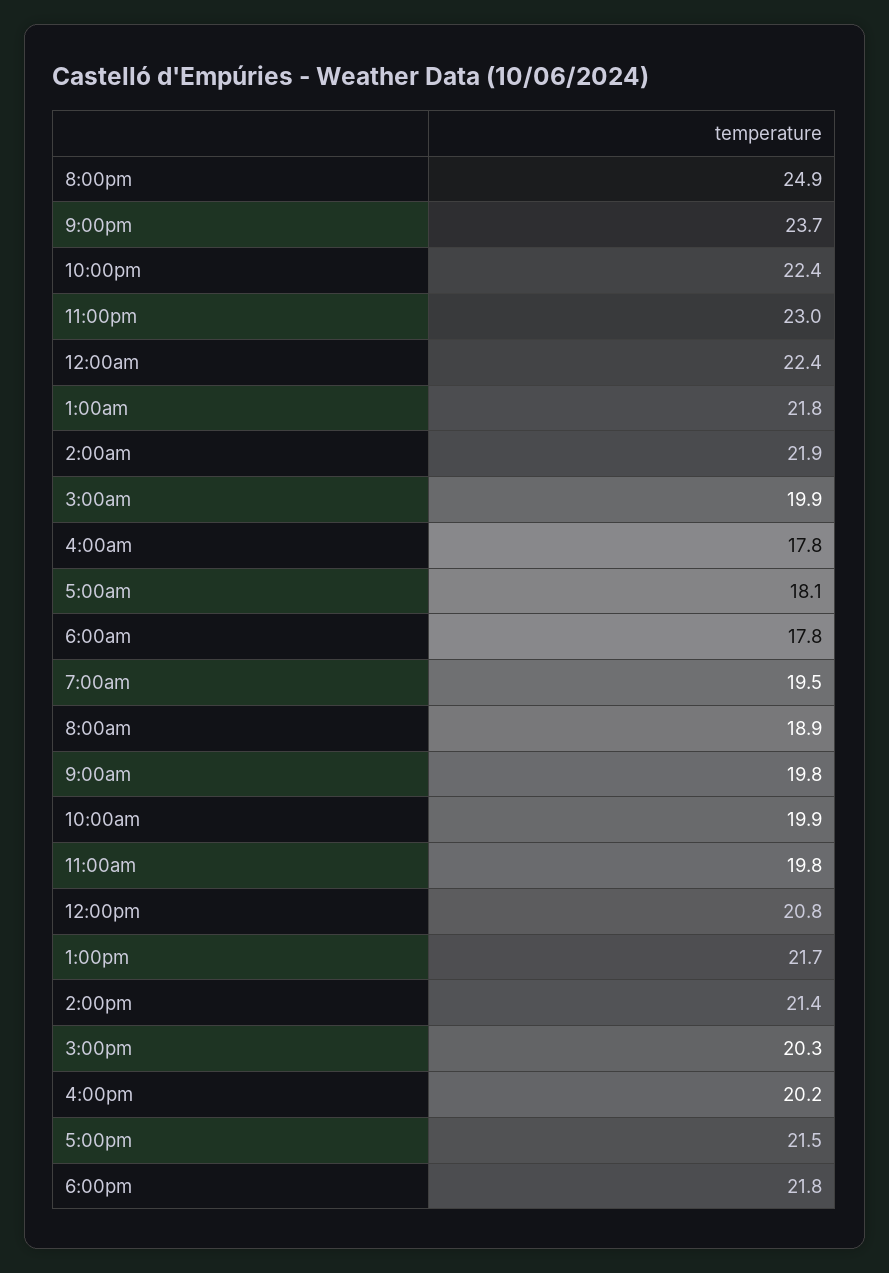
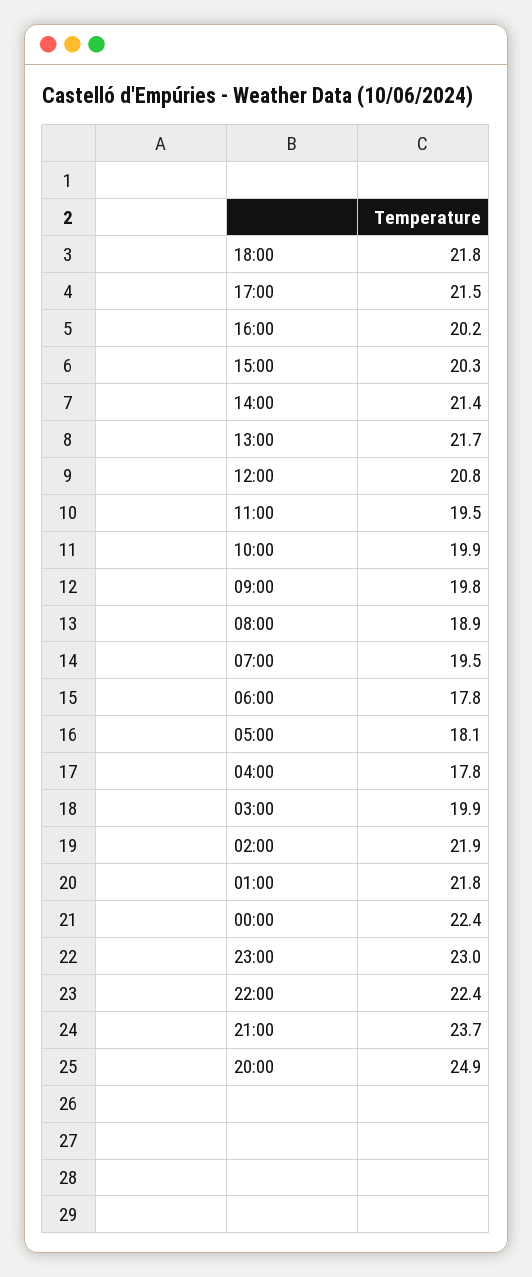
  {
    "8:00pm": 24.9,
    "9:00pm": 23.7,
    "10:00pm": 22.4,
    "11:00pm": 23,
    "12:00am": 22.4,
    "1:00am": 21.8,
    "2:00am": 21.9,
    "3:00am": 19.9,
    "4:00am": 17.8,
    "5:00am": 18.1,
    "6:00am": 17.8,
    "7:00am": 19.5,
    "8:00am": 18.9,
    "9:00am": 19.8,
    "10:00am": 19.9,
-   "11:00am": 19.8,
+   "11:00am": 19.5,
    "12:00pm": 20.8,
    "1:00pm": 21.7,
    "2:00pm": 21.4,
    "3:00pm": 20.3,
    "4:00pm": 20.2,
    "5:00pm": 21.5,
    "6:00pm": 21.8
  }

